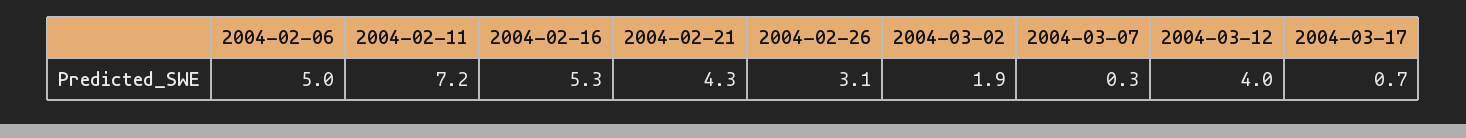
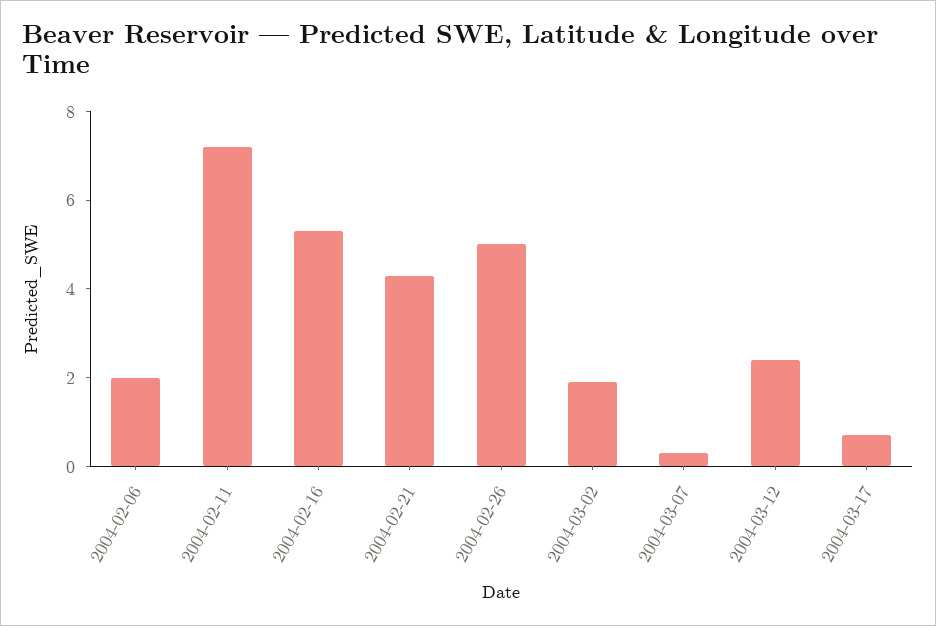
  {
-   "2004-02-06": 5,
+   "2004-02-06": 2,
    "2004-02-11": 7.2,
    "2004-02-16": 5.3,
    "2004-02-21": 4.3,
-   "2004-02-26": 3.1,
+   "2004-02-26": 5,
    "2004-03-02": 1.9,
    "2004-03-07": 0.3,
-   "2004-03-12": 4,
+   "2004-03-12": 2.5,
    "2004-03-17": 0.7
  }

